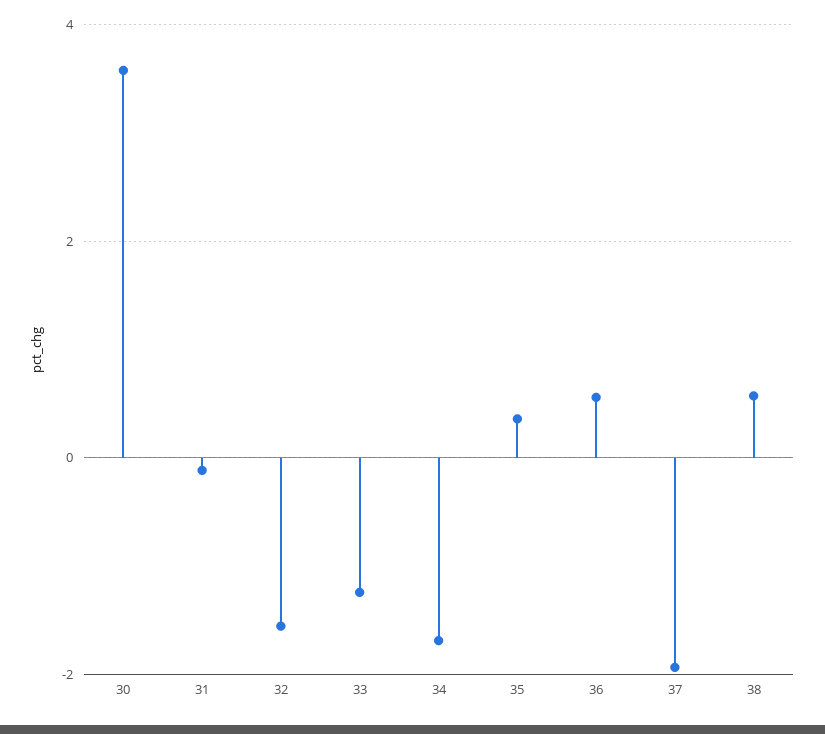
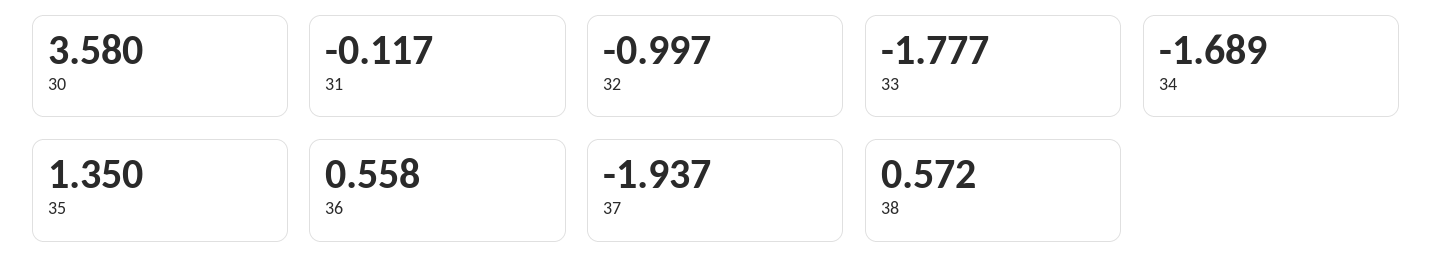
  {
    "30": 3.58,
    "31": -0.117,
-   "32": -1.6,
+   "32": -0.997,
-   "33": -1.2,
+   "33": -1.777,
    "34": -1.689,
-   "35": 0.4,
+   "35": 1.35,
    "36": 0.558,
    "37": -1.937,
    "38": 0.572
  }

